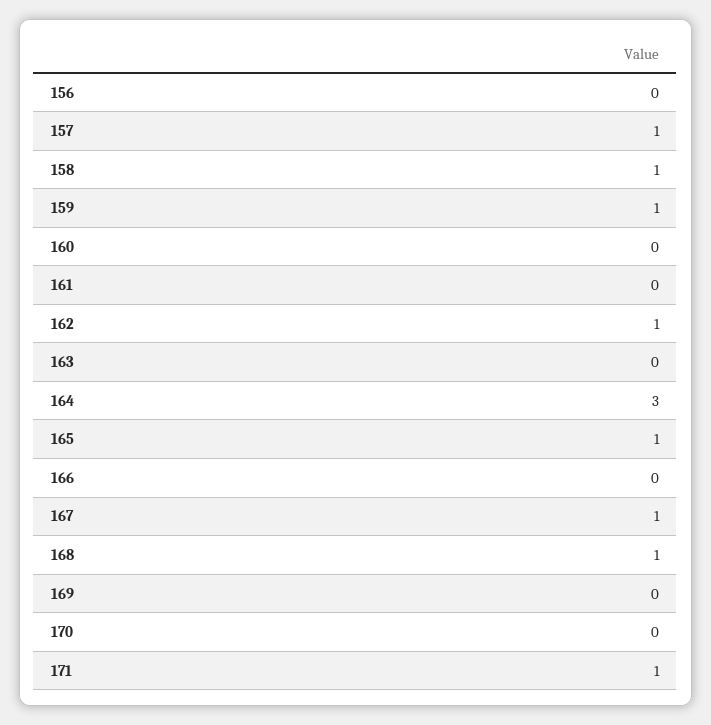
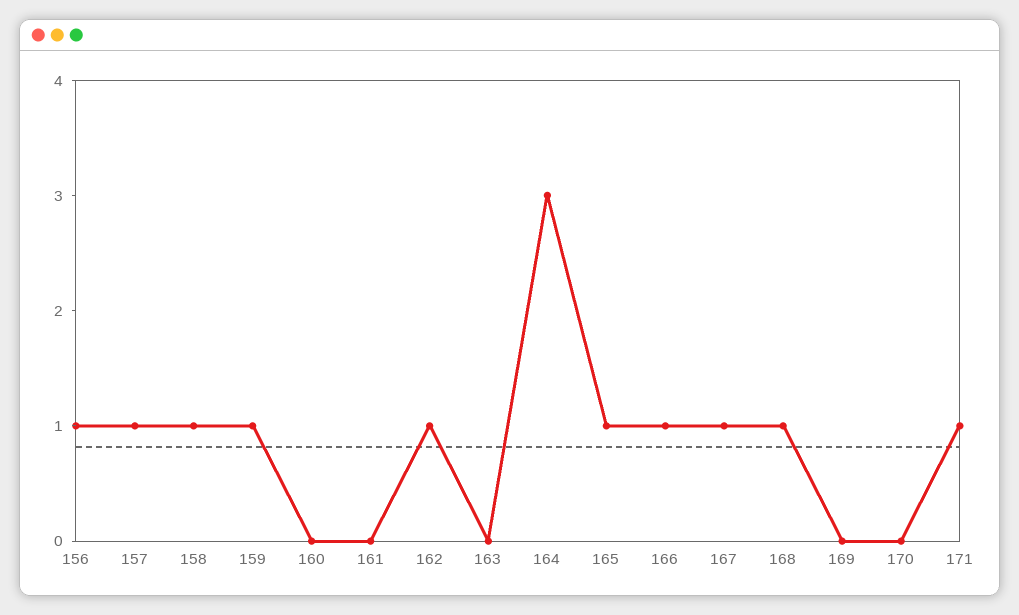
  {
-   "156": 0,
+   "156": 1,
    "157": 1,
    "158": 1,
    "159": 1,
    "160": 0,
    "161": 0,
    "162": 1,
    "163": 0,
    "164": 3,
    "165": 1,
-   "166": 0,
+   "166": 1,
    "167": 1,
    "168": 1,
    "169": 0,
    "170": 0,
    "171": 1
  }

